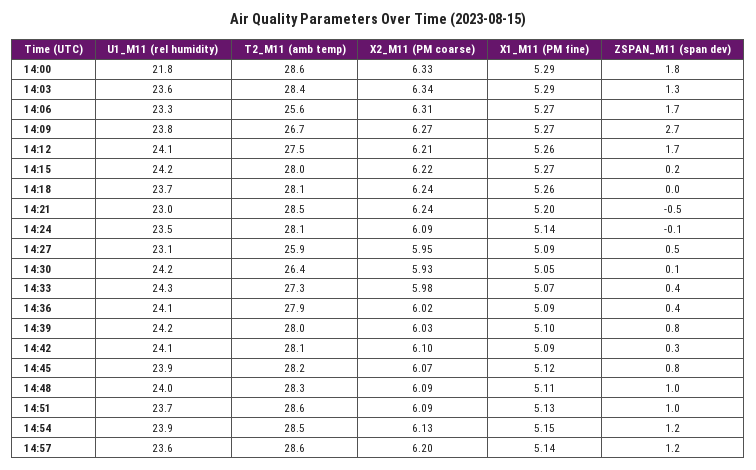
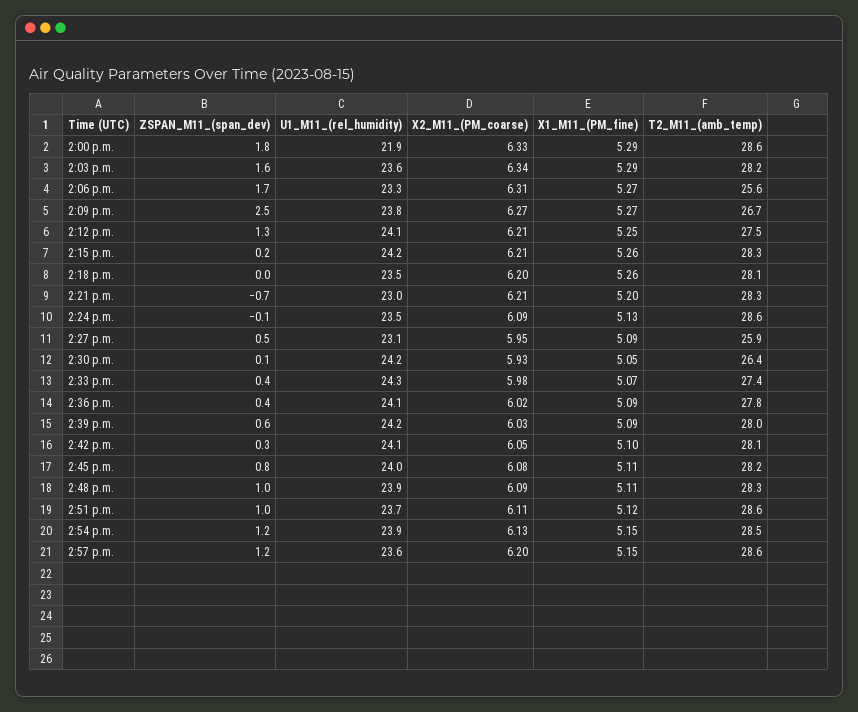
  {
    "U1_M11 (rel humidity)": {
-     "14:00": 21.8,
+     "14:00": 21.9,
      "14:03": 23.6,
      "14:06": 23.3,
      "14:09": 23.8,
      "14:12": 24.1,
      "14:15": 24.2,
-     "14:18": 23.7,
+     "14:18": 23.5,
      "14:21": 23,
      "14:24": 23.5,
      "14:27": 23.1,
      "14:30": 24.2,
      "14:33": 24.3,
      "14:36": 24.1,
      "14:39": 24.2,
      "14:42": 24.1,
-     "14:45": 23.9,
+     "14:45": 24,
-     "14:48": 24,
+     "14:48": 23.9,
      "14:51": 23.7,
      "14:54": 23.9,
      "14:57": 23.6
    },
    "T2_M11 (amb temp)": {
      "14:00": 28.6,
-     "14:03": 28.4,
+     "14:03": 28.2,
      "14:06": 25.6,
      "14:09": 26.7,
      "14:12": 27.5,
-     "14:15": 28,
+     "14:15": 28.3,
      "14:18": 28.1,
-     "14:21": 28.5,
+     "14:21": 28.3,
-     "14:24": 28.1,
+     "14:24": 28.6,
      "14:27": 25.9,
      "14:30": 26.4,
-     "14:33": 27.3,
+     "14:33": 27.4,
-     "14:36": 27.9,
+     "14:36": 27.8,
      "14:39": 28,
      "14:42": 28.1,
      "14:45": 28.2,
      "14:48": 28.3,
      "14:51": 28.6,
      "14:54": 28.5,
      "14:57": 28.6
    },
    "X2_M11 (PM coarse)": {
      "14:00": 6.33,
      "14:03": 6.34,
      "14:06": 6.31,
      "14:09": 6.27,
      "14:12": 6.21,
-     "14:15": 6.22,
+     "14:15": 6.21,
-     "14:18": 6.24,
+     "14:18": 6.2,
-     "14:21": 6.24,
+     "14:21": 6.21,
      "14:24": 6.09,
      "14:27": 5.95,
      "14:30": 5.93,
      "14:33": 5.98,
      "14:36": 6.02,
      "14:39": 6.03,
-     "14:42": 6.1,
+     "14:42": 6.05,
-     "14:45": 6.07,
+     "14:45": 6.08,
      "14:48": 6.09,
-     "14:51": 6.09,
+     "14:51": 6.11,
      "14:54": 6.13,
      "14:57": 6.2
    },
    "X1_M11 (PM fine)": {
      "14:00": 5.29,
      "14:03": 5.29,
      "14:06": 5.27,
      "14:09": 5.27,
-     "14:12": 5.26,
+     "14:12": 5.25,
-     "14:15": 5.27,
+     "14:15": 5.26,
      "14:18": 5.26,
      "14:21": 5.2,
-     "14:24": 5.14,
+     "14:24": 5.13,
      "14:27": 5.09,
      "14:30": 5.05,
      "14:33": 5.07,
      "14:36": 5.09,
-     "14:39": 5.1,
+     "14:39": 5.09,
-     "14:42": 5.09,
+     "14:42": 5.1,
-     "14:45": 5.12,
+     "14:45": 5.11,
      "14:48": 5.11,
-     "14:51": 5.13,
+     "14:51": 5.12,
      "14:54": 5.15,
-     "14:57": 5.14
+     "14:57": 5.15
    },
    "ZSPAN_M11 (span dev)": {
      "14:00": 1.8,
-     "14:03": 1.3,
+     "14:03": 1.6,
      "14:06": 1.7,
-     "14:09": 2.7,
+     "14:09": 2.5,
-     "14:12": 1.7,
+     "14:12": 1.3,
      "14:15": 0.2,
      "14:18": 0,
-     "14:21": -0.5,
+     "14:21": -0.7,
      "14:24": -0.1,
      "14:27": 0.5,
      "14:30": 0.1,
      "14:33": 0.4,
      "14:36": 0.4,
-     "14:39": 0.8,
+     "14:39": 0.6,
      "14:42": 0.3,
      "14:45": 0.8,
      "14:48": 1,
      "14:51": 1,
      "14:54": 1.2,
      "14:57": 1.2
    }
  }

